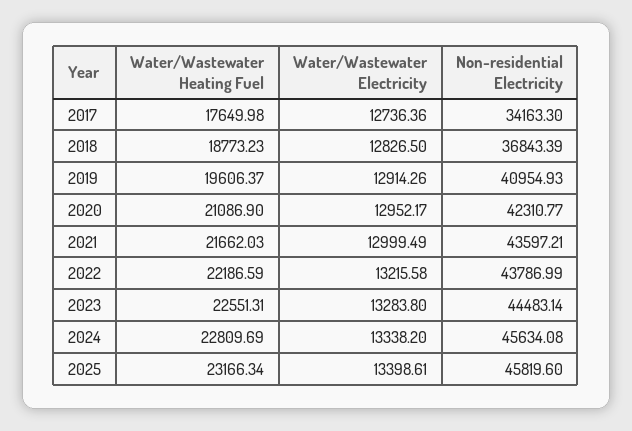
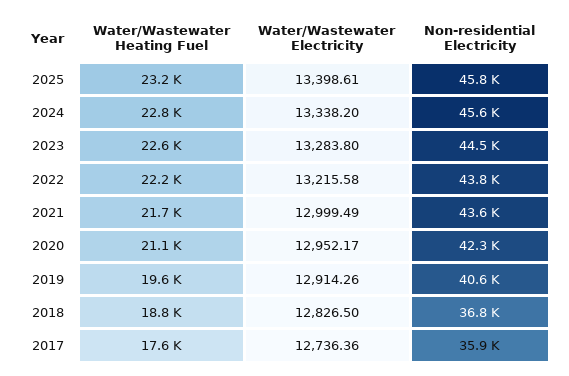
  {
    "Water/Wastewater Heating Fuel": {
      "2017": 17649.98,
      "2018": 18773.23,
      "2019": 19606.37,
      "2020": 21086.9,
      "2021": 21662.03,
      "2022": 22186.59,
      "2023": 22551.31,
      "2024": 22809.69,
      "2025": 23166.34
    },
    "Water/Wastewater Electricity": {
      "2017": 12736.36,
      "2018": 12826.5,
      "2019": 12914.26,
      "2020": 12952.17,
      "2021": 12999.49,
      "2022": 13215.58,
      "2023": 13283.8,
      "2024": 13338.2,
      "2025": 13398.61
    },
    "Non-residential Electricity": {
-     "2017": 34163.3,
+     "2017": 35900,
      "2018": 36843.39,
-     "2019": 40954.93,
+     "2019": 40600,
      "2020": 42310.77,
      "2021": 43597.21,
      "2022": 43786.99,
      "2023": 44483.14,
      "2024": 45634.08,
      "2025": 45819.6
    }
  }

